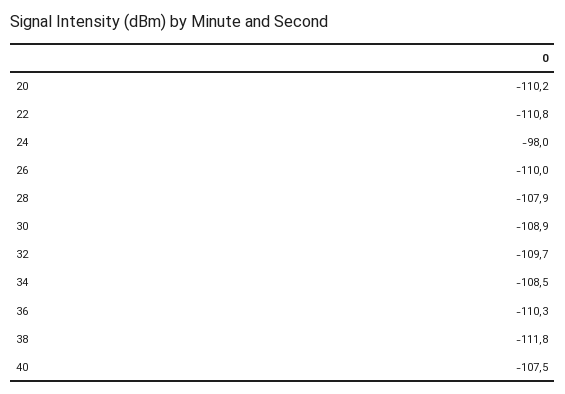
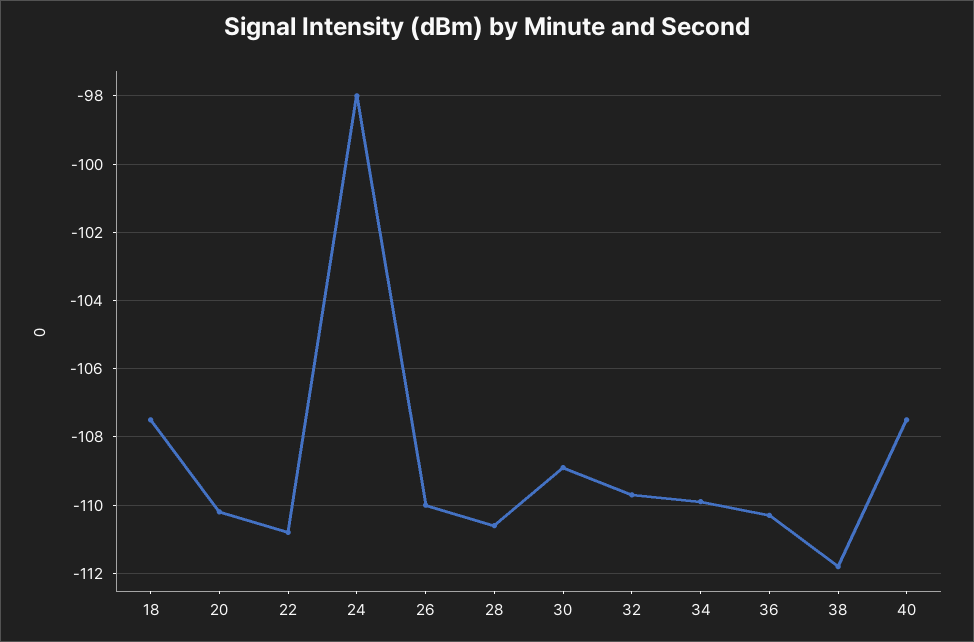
  {
    "20": -110.2,
    "22": -110.8,
    "24": -98,
    "26": -110,
-   "28": -107.9,
+   "28": -110.5,
    "30": -108.9,
    "32": -109.7,
-   "34": -108.5,
+   "34": -110,
    "36": -110.3,
    "38": -111.8,
-   "40": -107.5
+   "40": -107.5,
+   "18": -107.5
  }

